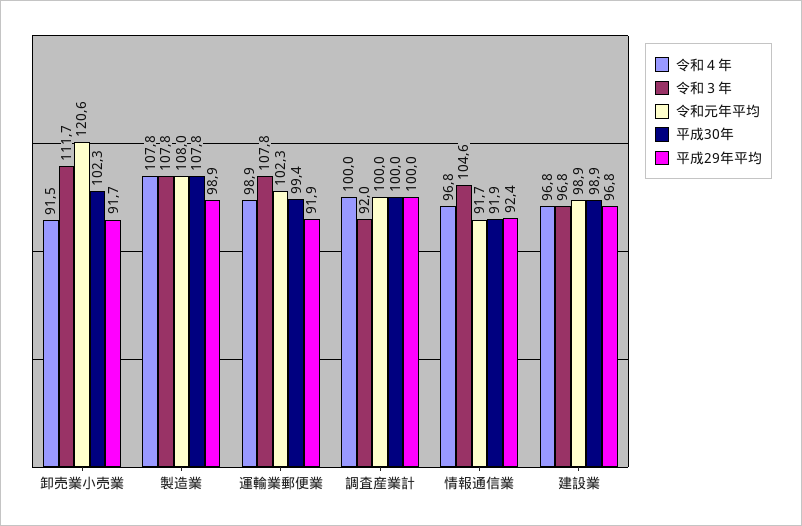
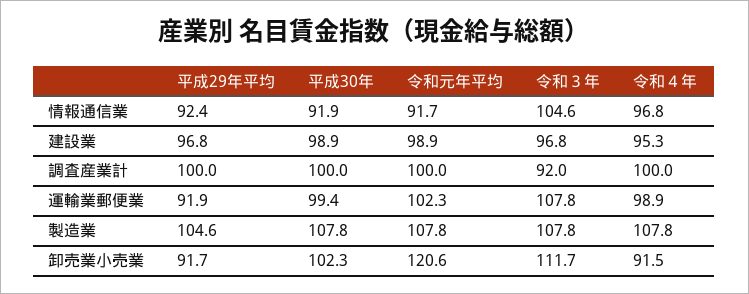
  {
    "令和４年": {
      "卸売業小売業": 91.5,
      "製造業": 107.8,
      "運輸業郵便業": 98.9,
      "調査産業計": 100,
      "情報通信業": 96.8,
-     "建設業": 96.8
+     "建設業": 95.3
    },
    "令和３年": {
      "卸売業小売業": 111.7,
      "製造業": 107.8,
      "運輸業郵便業": 107.8,
      "調査産業計": 92,
      "情報通信業": 104.6,
      "建設業": 96.8
    },
    "令和元年平均": {
      "卸売業小売業": 120.6,
-     "製造業": 108,
+     "製造業": 107.8,
      "運輸業郵便業": 102.3,
      "調査産業計": 100,
      "情報通信業": 91.7,
      "建設業": 98.9
    },
    "平成30年": {
      "卸売業小売業": 102.3,
      "製造業": 107.8,
      "運輸業郵便業": 99.4,
      "調査産業計": 100,
      "情報通信業": 91.9,
      "建設業": 98.9
    },
    "平成29年平均": {
      "卸売業小売業": 91.7,
-     "製造業": 98.9,
+     "製造業": 104.6,
      "運輸業郵便業": 91.9,
      "調査産業計": 100,
      "情報通信業": 92.4,
      "建設業": 96.8
    }
  }

